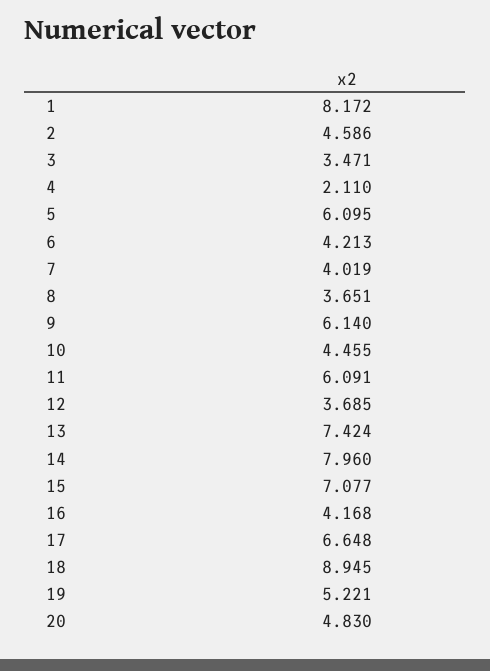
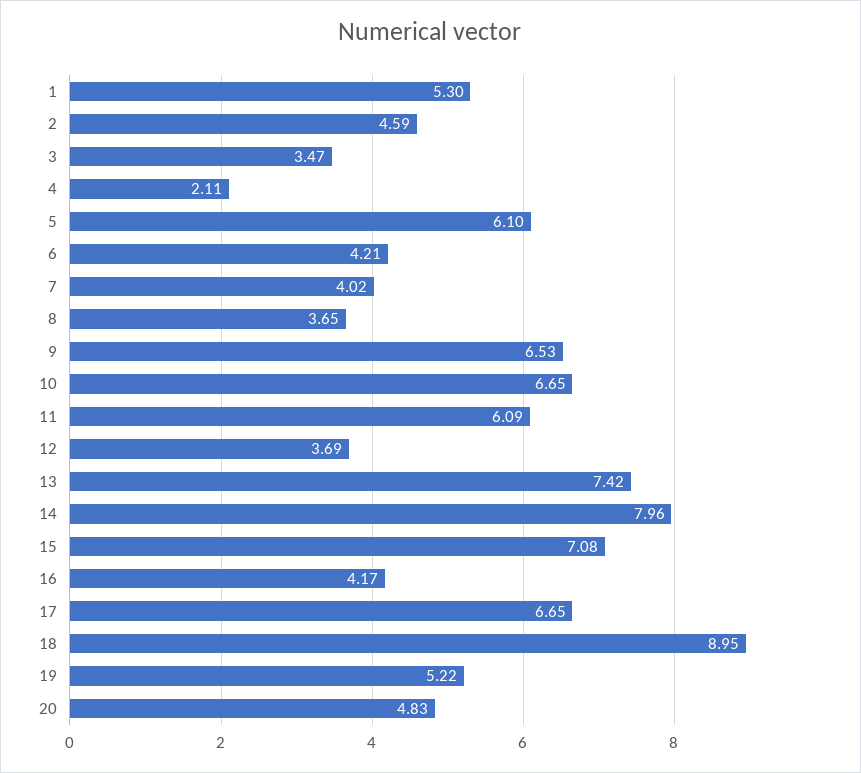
  {
-   "1": 8.172,
+   "1": 5.3,
    "2": 4.586,
    "3": 3.471,
    "4": 2.11,
    "5": 6.095,
    "6": 4.213,
    "7": 4.019,
    "8": 3.651,
-   "9": 6.14,
+   "9": 6.53,
-   "10": 4.455,
+   "10": 6.65,
    "11": 6.091,
    "12": 3.685,
    "13": 7.424,
    "14": 7.96,
    "15": 7.077,
    "16": 4.168,
    "17": 6.648,
    "18": 8.945,
    "19": 5.221,
    "20": 4.83
  }

